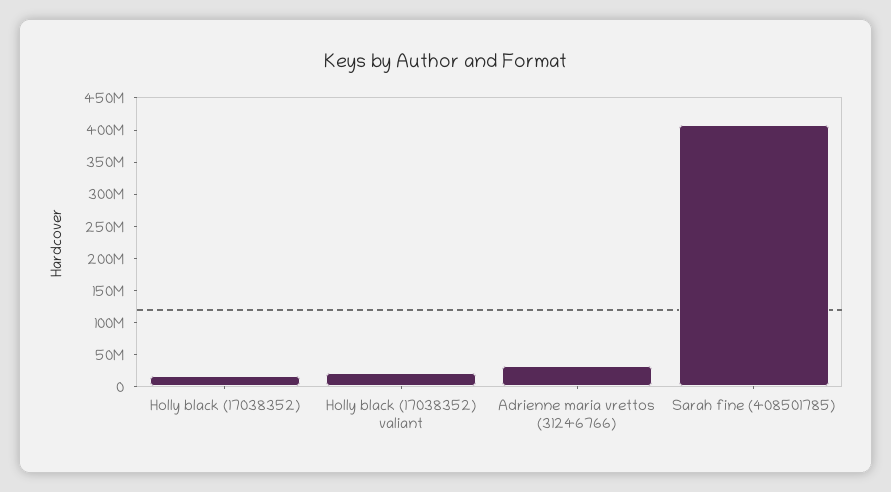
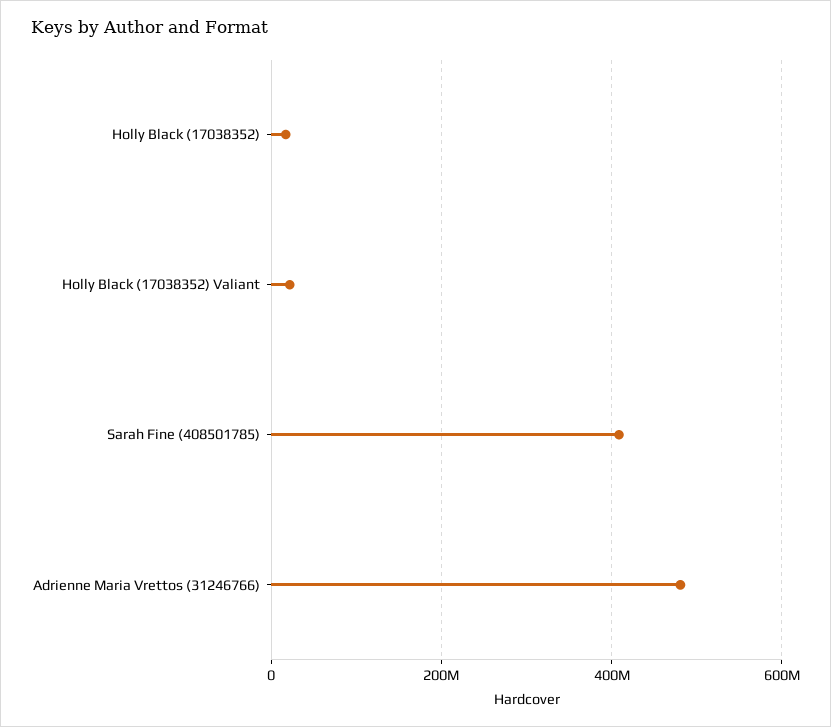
  {
    "Holly black (17038352)": 20000000,
    "Holly black (17038352) valiant": 20000000,
-   "Adrienne maria vrettos (31246766)": 25000000,
+   "Adrienne maria vrettos (31246766)": 480000000,
    "Sarah fine (408501785)": 400000000
  }

